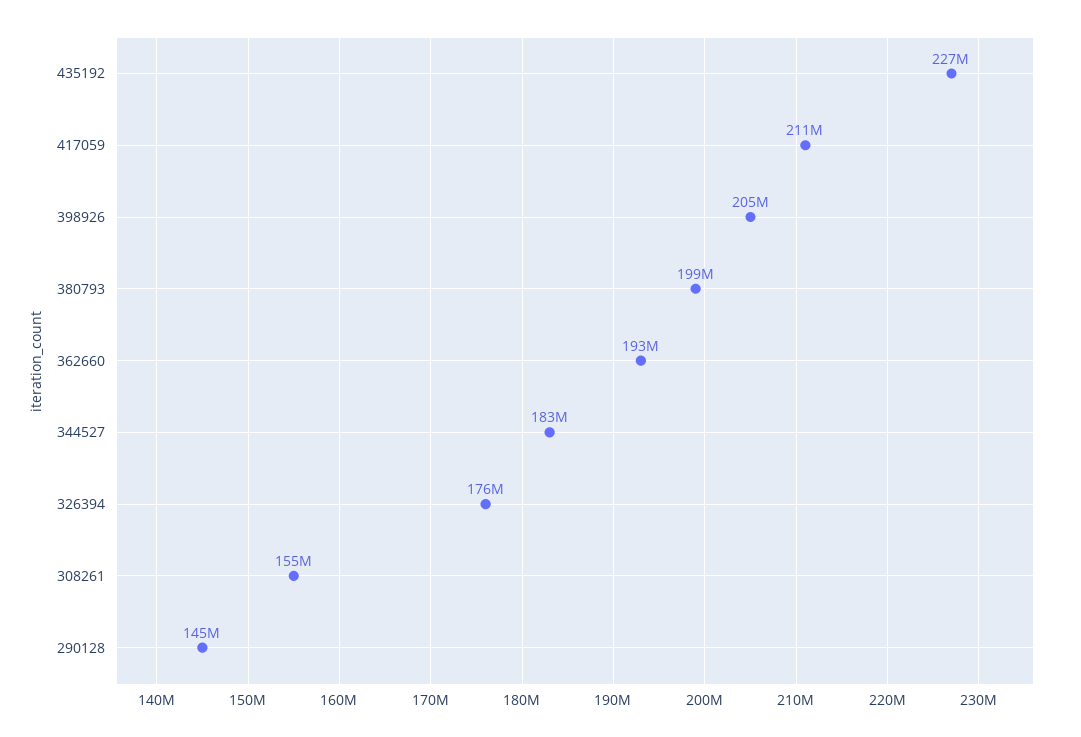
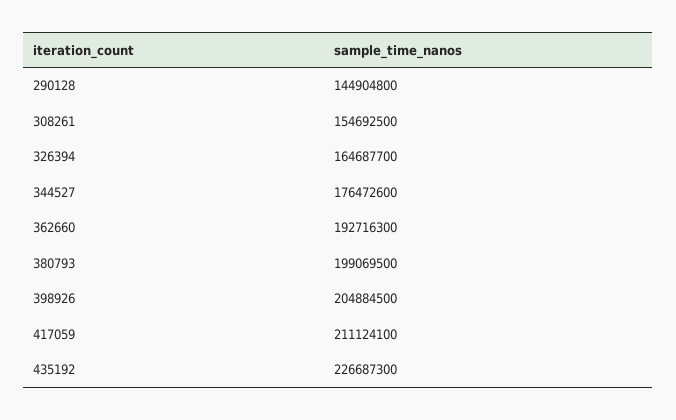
  {
    "435192": 226687300,
    "417059": 211124100,
    "398926": 204884500,
    "380793": 199069500,
    "362660": 192716300,
-   "344527": 183000000,
+   "344527": 176472600,
-   "326394": 176000000,
+   "326394": 164687700,
    "308261": 154692500,
    "290128": 144904800
  }

